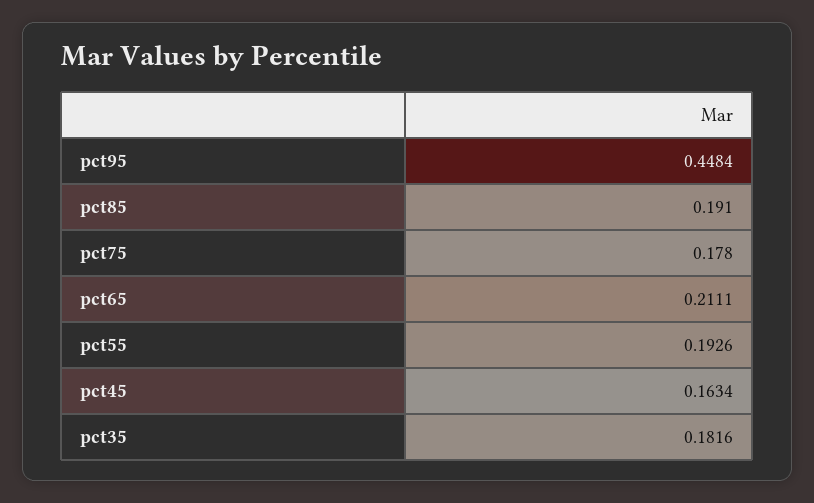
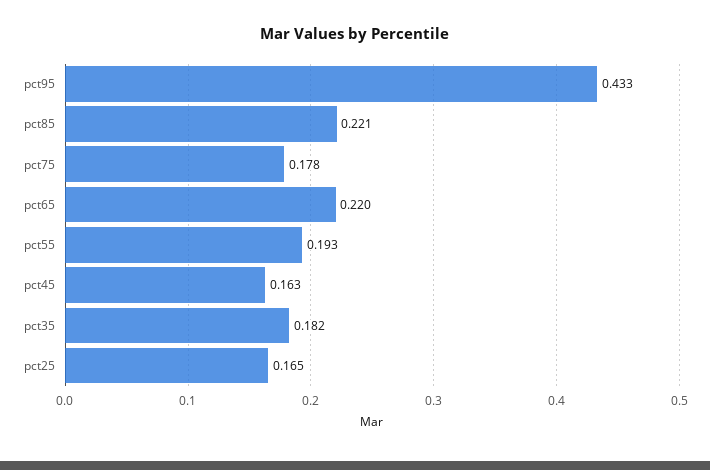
  {
-   "pct95": 0.4484,
+   "pct95": 0.433,
-   "pct85": 0.191,
+   "pct85": 0.221,
    "pct75": 0.178,
-   "pct65": 0.2111,
+   "pct65": 0.22,
    "pct55": 0.1926,
    "pct45": 0.1634,
-   "pct35": 0.1816
+   "pct35": 0.1816,
+   "pct25": 0.165
  }

